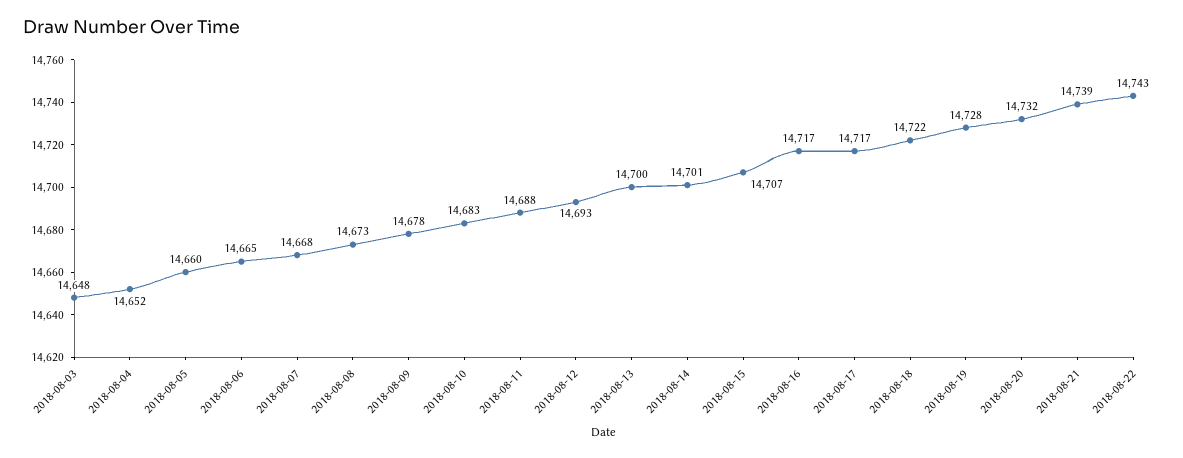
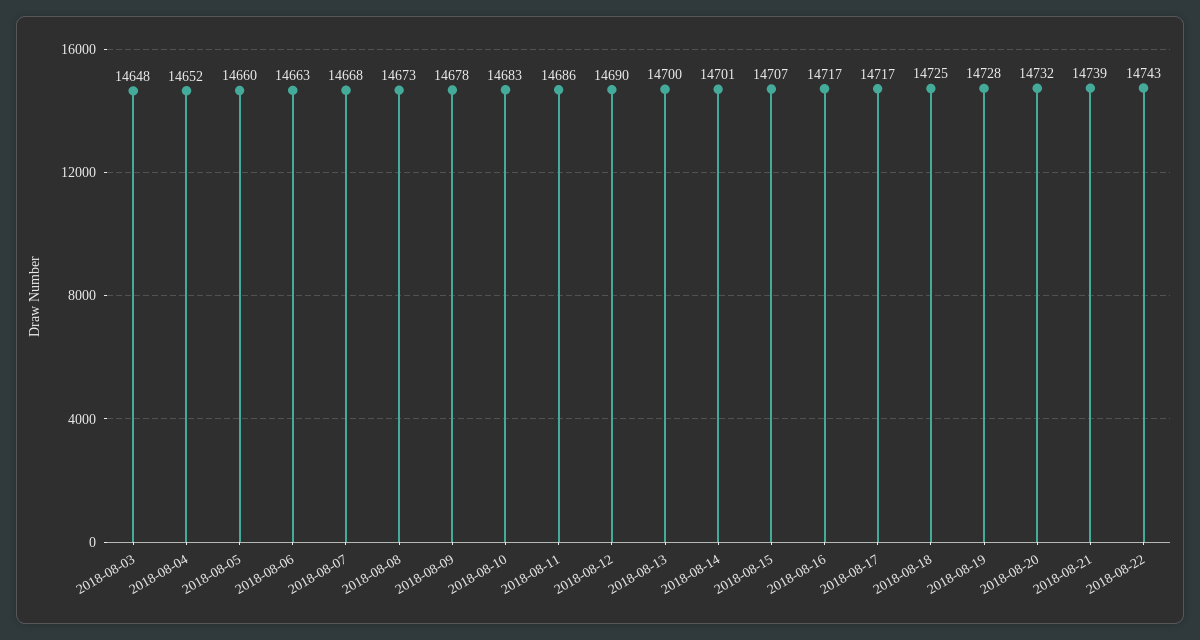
  {
    "2018-08-03": 14648,
    "2018-08-04": 14652,
    "2018-08-05": 14660,
-   "2018-08-06": 14665,
+   "2018-08-06": 14663,
    "2018-08-07": 14668,
    "2018-08-08": 14673,
    "2018-08-09": 14678,
    "2018-08-10": 14683,
-   "2018-08-11": 14688,
+   "2018-08-11": 14686,
-   "2018-08-12": 14693,
+   "2018-08-12": 14690,
    "2018-08-13": 14700,
    "2018-08-14": 14701,
    "2018-08-15": 14707,
    "2018-08-16": 14717,
    "2018-08-17": 14717,
-   "2018-08-18": 14722,
+   "2018-08-18": 14725,
    "2018-08-19": 14728,
    "2018-08-20": 14732,
    "2018-08-21": 14739,
    "2018-08-22": 14743
  }

